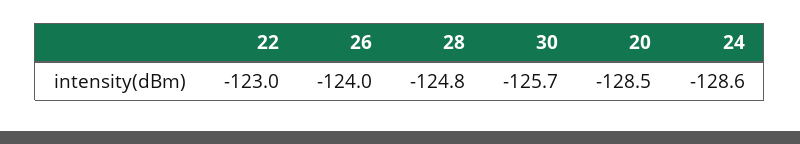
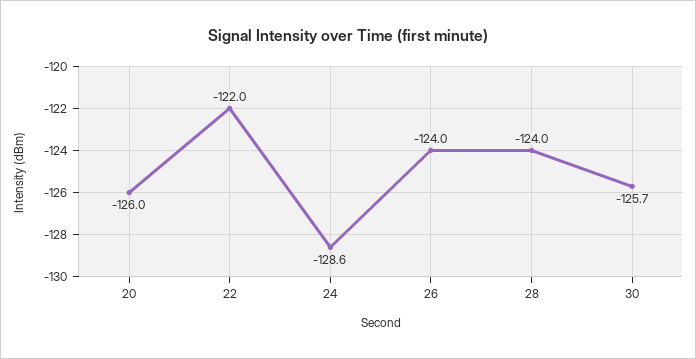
  {
-   "22": -123,
+   "22": -122,
    "26": -124,
-   "28": -124.8,
+   "28": -124,
    "30": -125.7,
-   "20": -128.5,
+   "20": -126,
    "24": -128.6
  }

